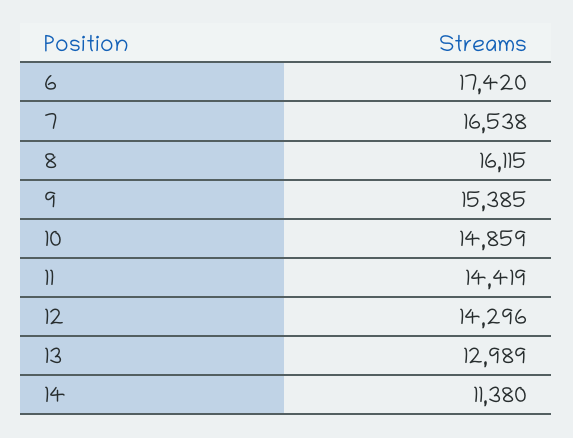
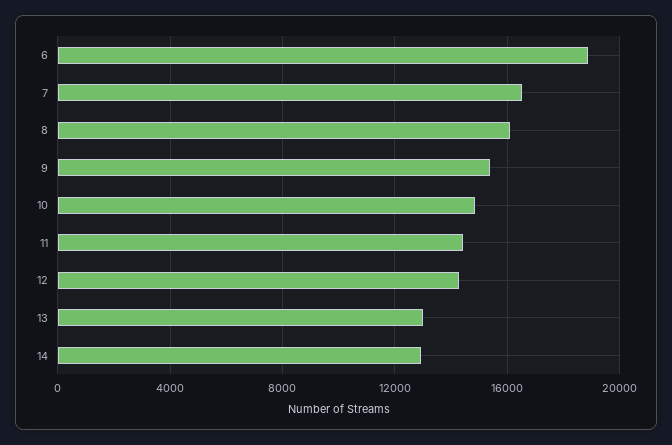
  {
-   "6": 17420,
+   "6": 19000,
    "7": 16538,
    "8": 16115,
    "9": 15385,
    "10": 14859,
    "11": 14419,
    "12": 14296,
    "13": 12989,
-   "14": 11380
+   "14": 13000
  }

